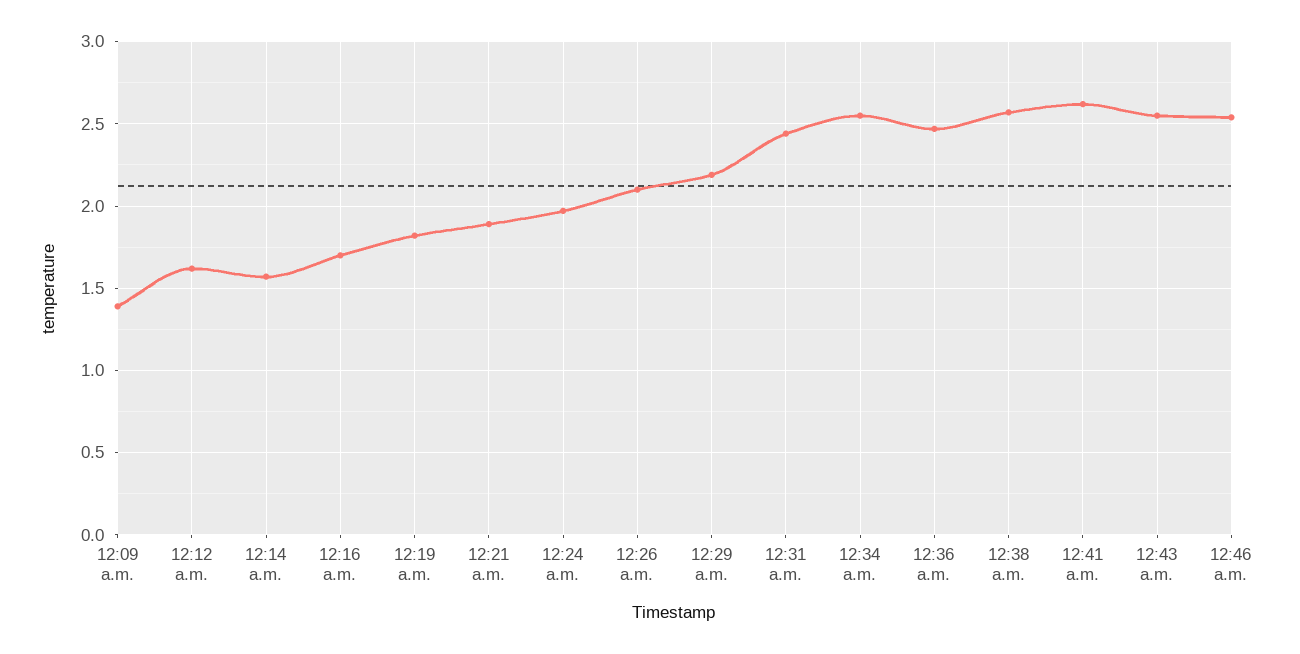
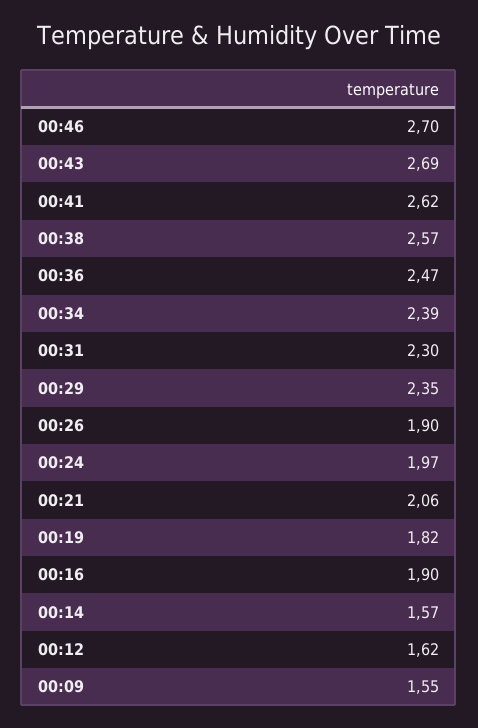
  {
-   "12:09 a.m.": 1.4,
+   "12:09 a.m.": 1.55,
    "12:12 a.m.": 1.62,
    "12:14 a.m.": 1.57,
-   "12:16 a.m.": 1.7,
+   "12:16 a.m.": 1.9,
    "12:19 a.m.": 1.82,
-   "12:21 a.m.": 1.9,
+   "12:21 a.m.": 2.06,
    "12:24 a.m.": 1.97,
-   "12:26 a.m.": 2.1,
+   "12:26 a.m.": 1.9,
-   "12:29 a.m.": 2.2,
+   "12:29 a.m.": 2.35,
-   "12:31 a.m.": 2.45,
+   "12:31 a.m.": 2.3,
-   "12:34 a.m.": 2.55,
+   "12:34 a.m.": 2.39,
    "12:36 a.m.": 2.47,
    "12:38 a.m.": 2.57,
    "12:41 a.m.": 2.62,
-   "12:43 a.m.": 2.55,
+   "12:43 a.m.": 2.69,
-   "12:46 a.m.": 2.55
+   "12:46 a.m.": 2.7
  }

